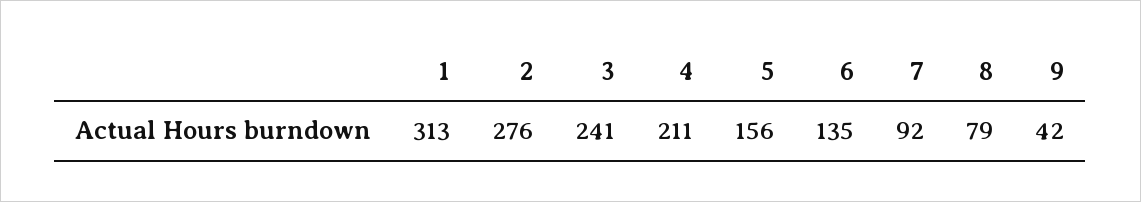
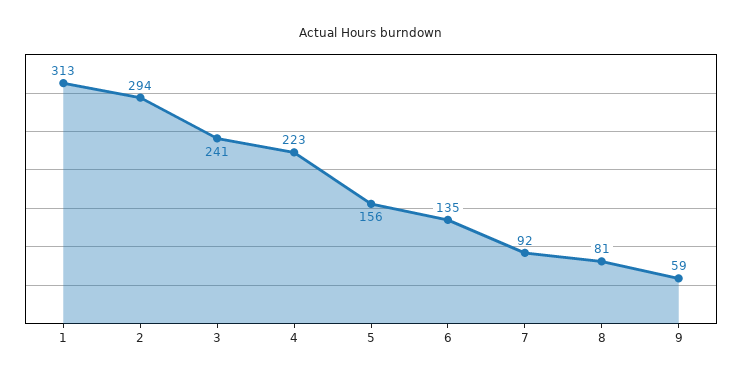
  {
    "1": 313,
-   "2": 276,
+   "2": 294,
    "3": 241,
-   "4": 211,
+   "4": 223,
    "5": 156,
    "6": 135,
    "7": 92,
-   "8": 79,
+   "8": 81,
-   "9": 42
+   "9": 59
  }

